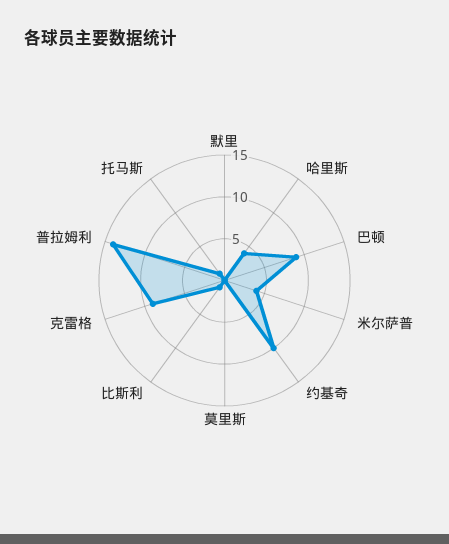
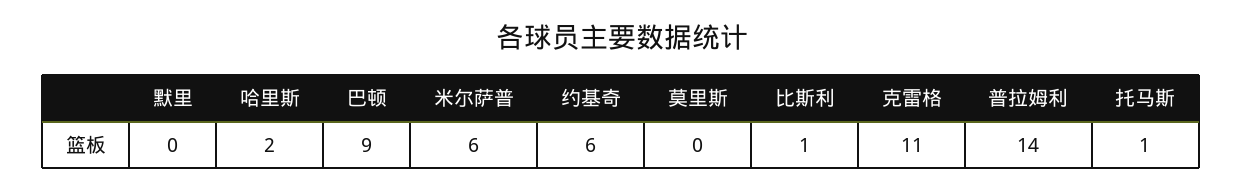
  {
    "默里": 0,
-   "哈里斯": 4,
+   "哈里斯": 2,
    "巴顿": 9,
-   "米尔萨普": 4,
+   "米尔萨普": 6,
-   "约基奇": 10,
+   "约基奇": 6,
    "莫里斯": 0,
    "比斯利": 1,
-   "克雷格": 9,
+   "克雷格": 11,
    "普拉姆利": 14,
    "托马斯": 1
  }

